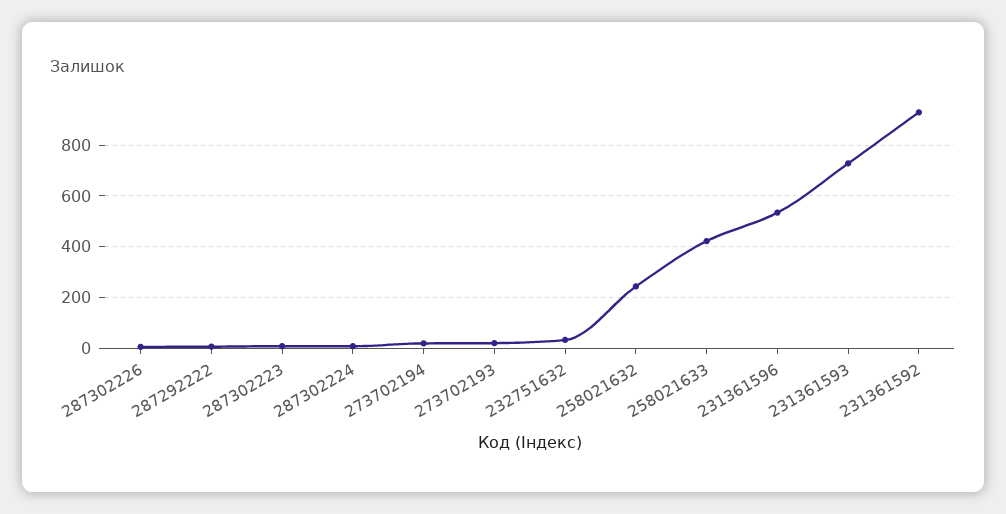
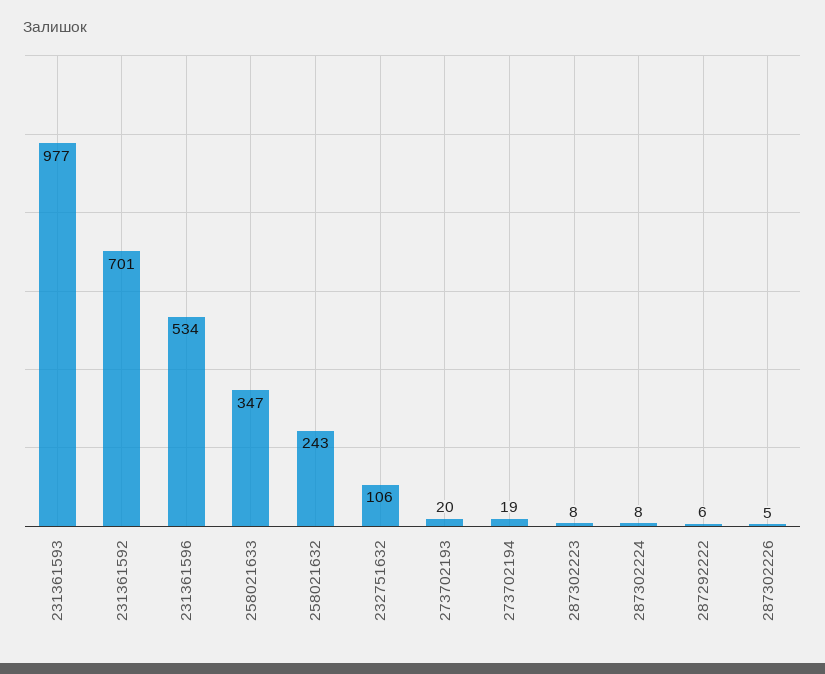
  {
    "287302226": 5,
    "287292222": 6,
    "287302223": 8,
    "287302224": 8,
    "273702194": 19,
    "273702193": 20,
-   "232751632": 25,
+   "232751632": 106,
    "258021632": 243,
-   "258021633": 425,
+   "258021633": 347,
    "231361596": 534,
-   "231361593": 725,
+   "231361593": 977,
-   "231361592": 925
+   "231361592": 701
  }

